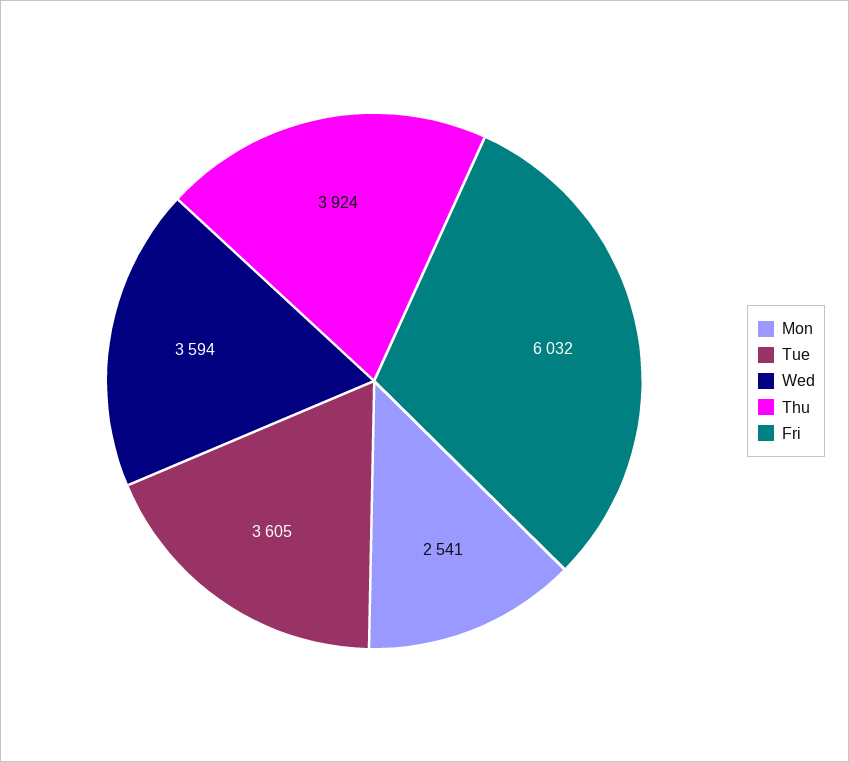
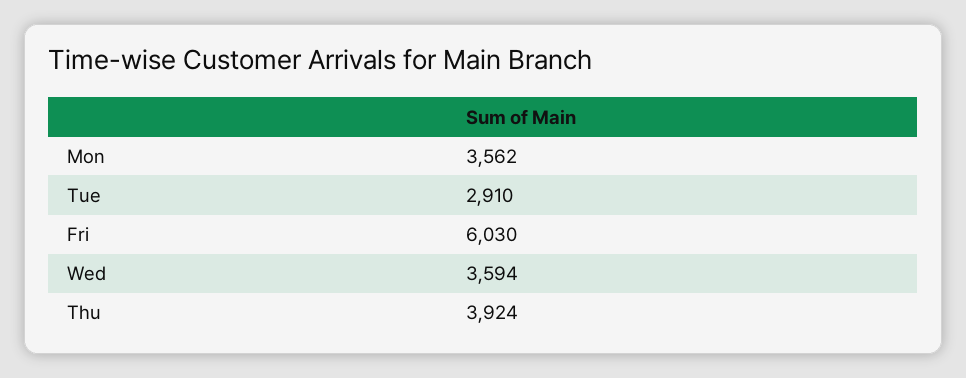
  {
-   "Mon": 2541,
+   "Mon": 3562,
-   "Tue": 3605,
+   "Tue": 2910,
    "Wed": 3594,
    "Thu": 3924,
-   "Fri": 6032
+   "Fri": 6030
  }

